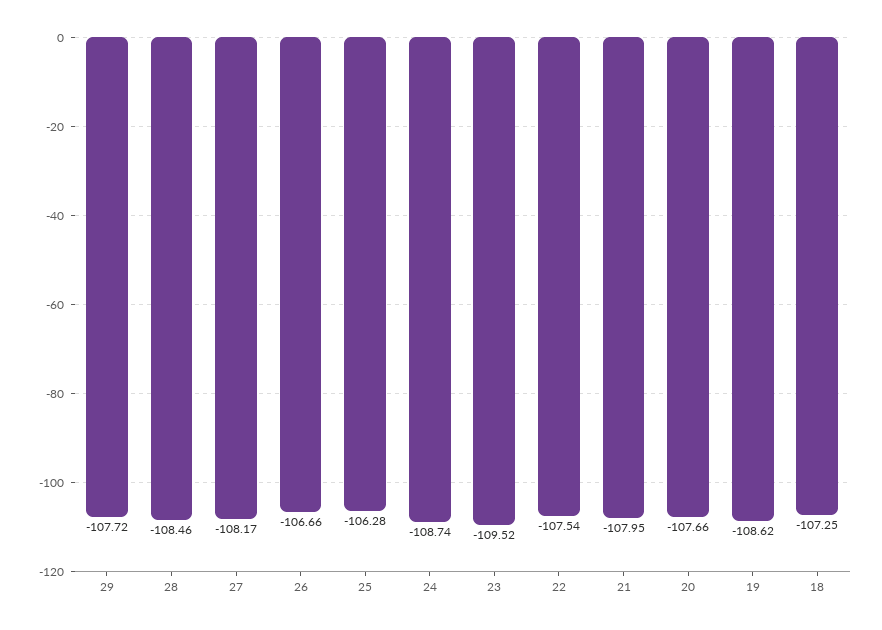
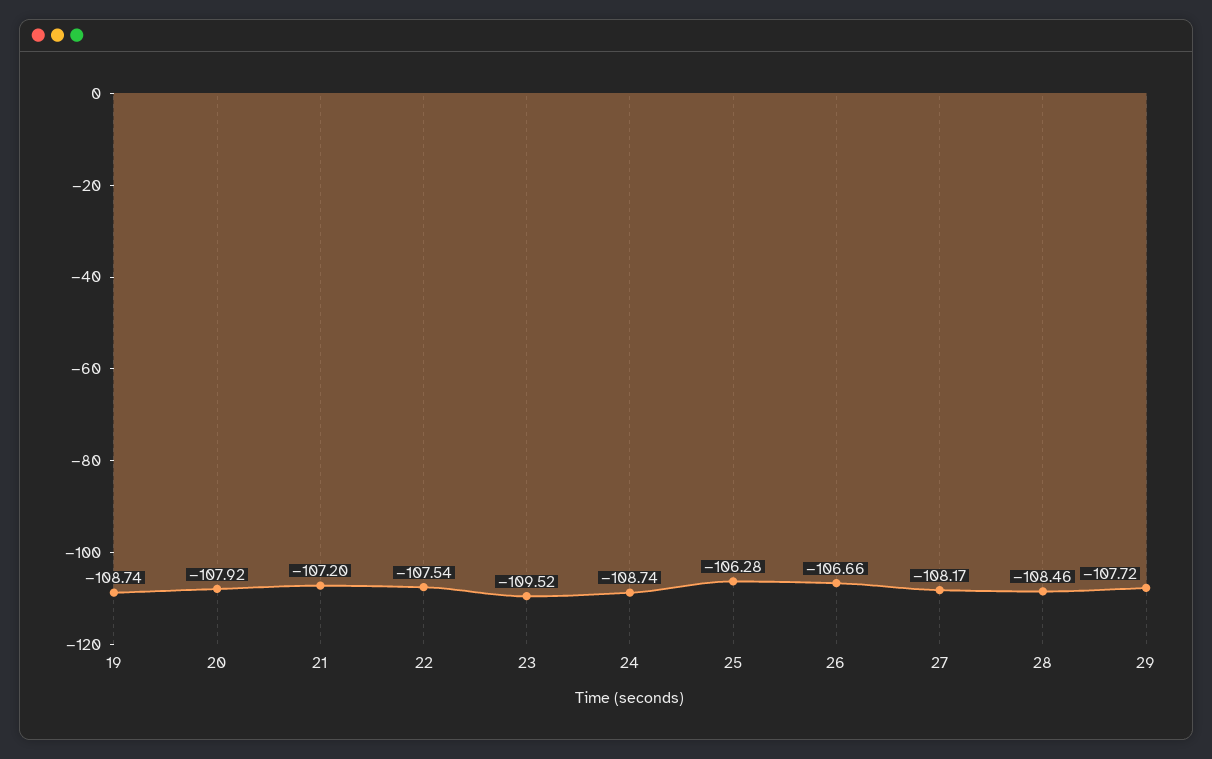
  {
    "29": -107.72,
    "28": -108.46,
    "27": -108.17,
    "26": -106.66,
    "25": -106.28,
    "24": -108.74,
    "23": -109.52,
    "22": -107.54,
-   "21": -107.95,
+   "21": -107.2,
-   "20": -107.66,
+   "20": -107.92,
-   "19": -108.62,
+   "19": -108.74
-   "18": -107.25
  }

